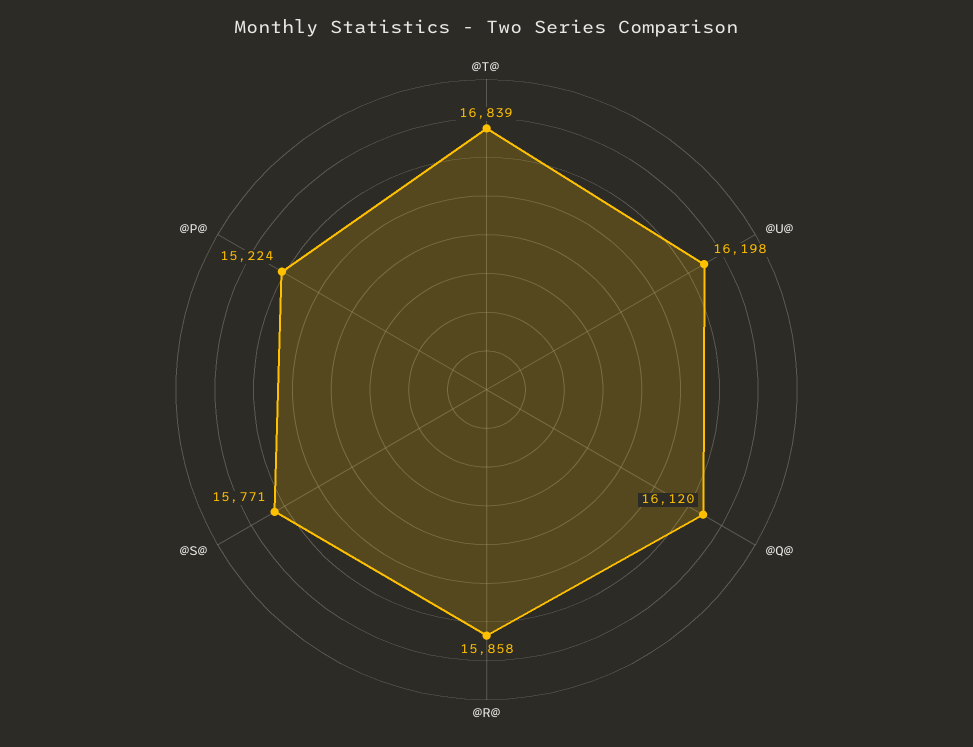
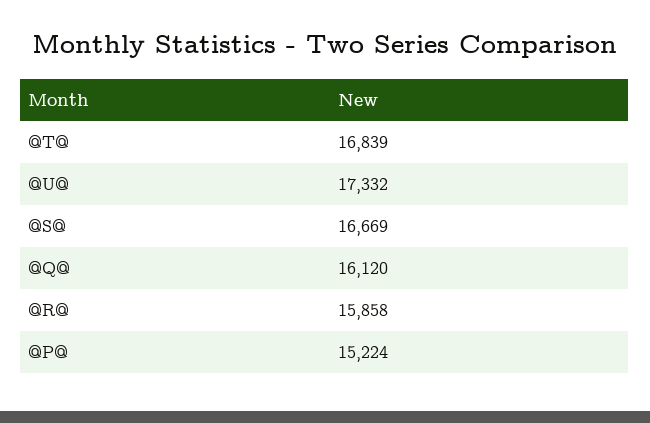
  {
    "@T@": 16839,
-   "@U@": 16198,
+   "@U@": 17332,
    "@Q@": 16120,
    "@R@": 15858,
-   "@S@": 15771,
+   "@S@": 16669,
    "@P@": 15224
  }

